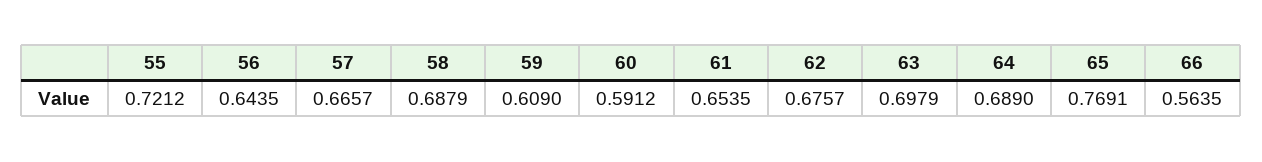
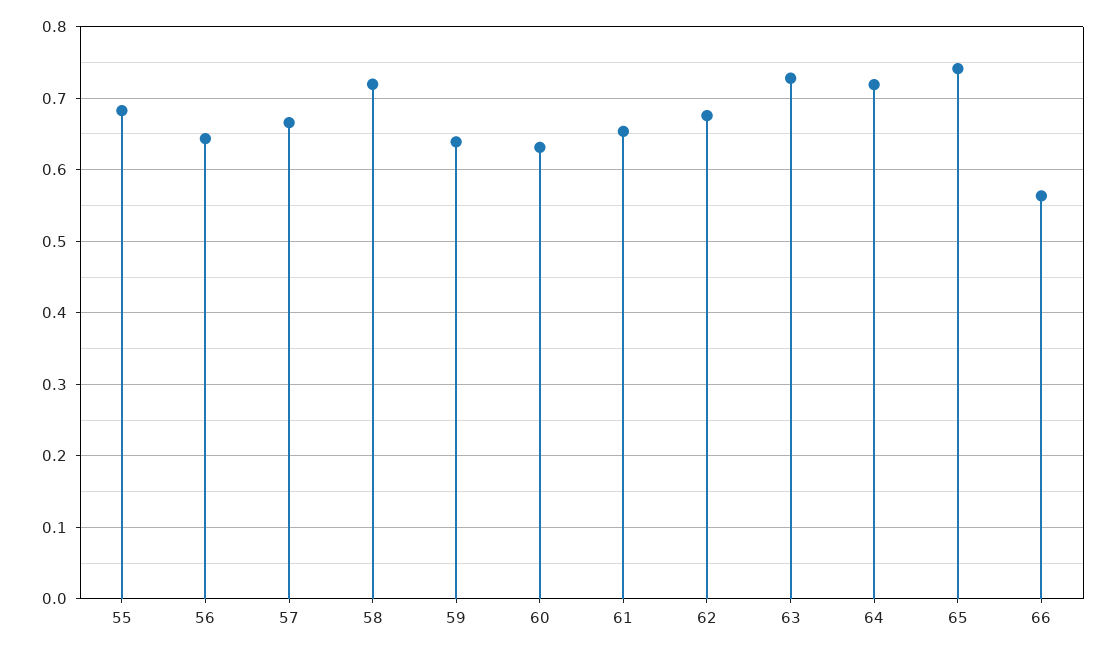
  {
-   "55": 0.7212,
+   "55": 0.68,
    "56": 0.6435,
    "57": 0.6657,
-   "58": 0.6879,
+   "58": 0.72,
-   "59": 0.609,
+   "59": 0.64,
-   "60": 0.5912,
+   "60": 0.63,
    "61": 0.6535,
    "62": 0.6757,
-   "63": 0.6979,
+   "63": 0.73,
-   "64": 0.689,
+   "64": 0.72,
-   "65": 0.7691,
+   "65": 0.74,
    "66": 0.5635
  }

